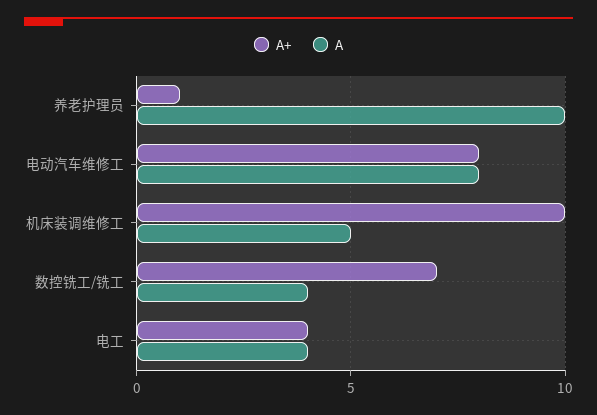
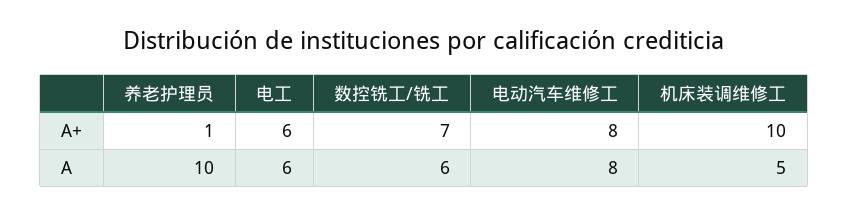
  {
    "A+": {
      "养老护理员": 1,
      "电动汽车维修工": 8,
      "机床装调维修工": 10,
      "数控铣工/铣工": 7,
-     "电工": 4
+     "电工": 6
    },
    "A": {
      "养老护理员": 10,
      "电动汽车维修工": 8,
      "机床装调维修工": 5,
-     "数控铣工/铣工": 4,
+     "数控铣工/铣工": 6,
-     "电工": 4
+     "电工": 6
    }
  }

